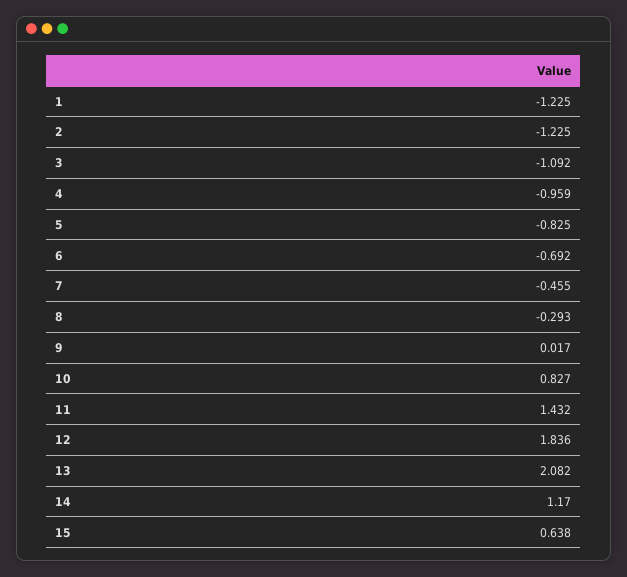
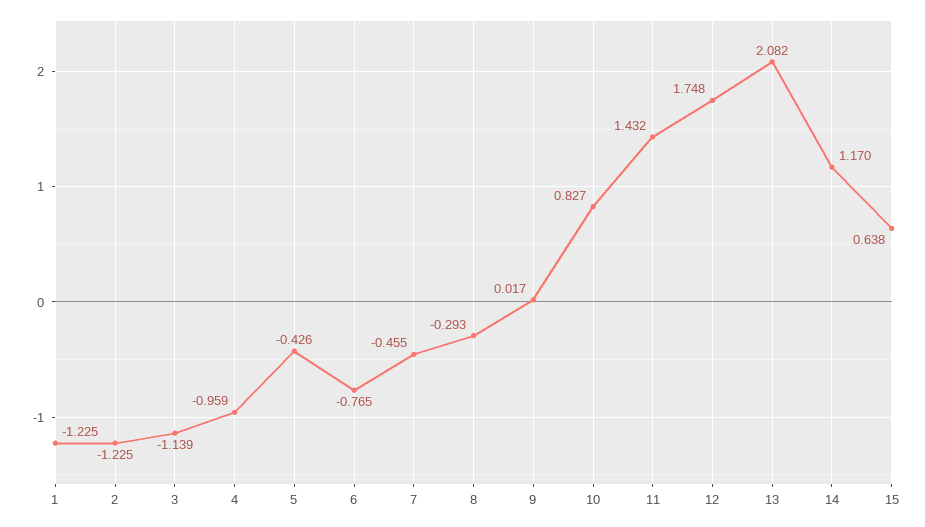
  {
    "1": -1.225,
    "2": -1.225,
-   "3": -1.092,
+   "3": -1.139,
    "4": -0.959,
-   "5": -0.825,
+   "5": -0.426,
-   "6": -0.692,
+   "6": -0.765,
    "7": -0.455,
    "8": -0.293,
    "9": 0.017,
    "10": 0.827,
    "11": 1.432,
-   "12": 1.836,
+   "12": 1.748,
    "13": 2.082,
    "14": 1.17,
    "15": 0.638
  }

